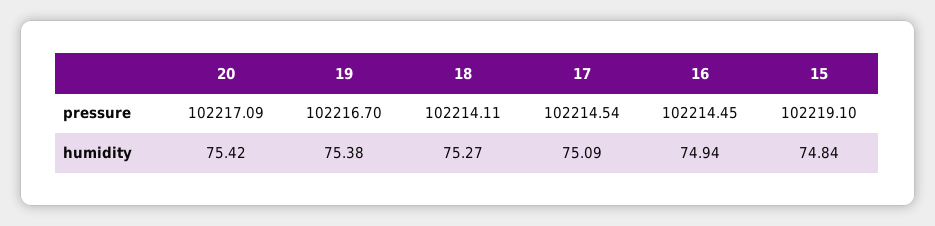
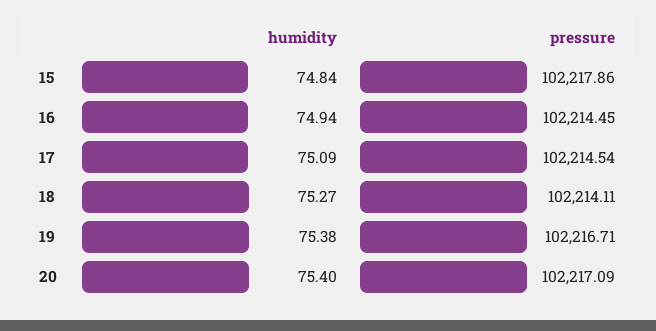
  {
    "20": {
      "pressure": 102217.09,
-     "humidity": 75.42
+     "humidity": 75.4
    },
    "19": {
-     "pressure": 102216.7,
+     "pressure": 102216.71,
      "humidity": 75.38
    },
    "18": {
      "pressure": 102214.11,
      "humidity": 75.27
    },
    "17": {
      "pressure": 102214.54,
      "humidity": 75.09
    },
    "16": {
      "pressure": 102214.45,
      "humidity": 74.94
    },
    "15": {
-     "pressure": 102219.1,
+     "pressure": 102217.86,
      "humidity": 74.84
    }
  }

